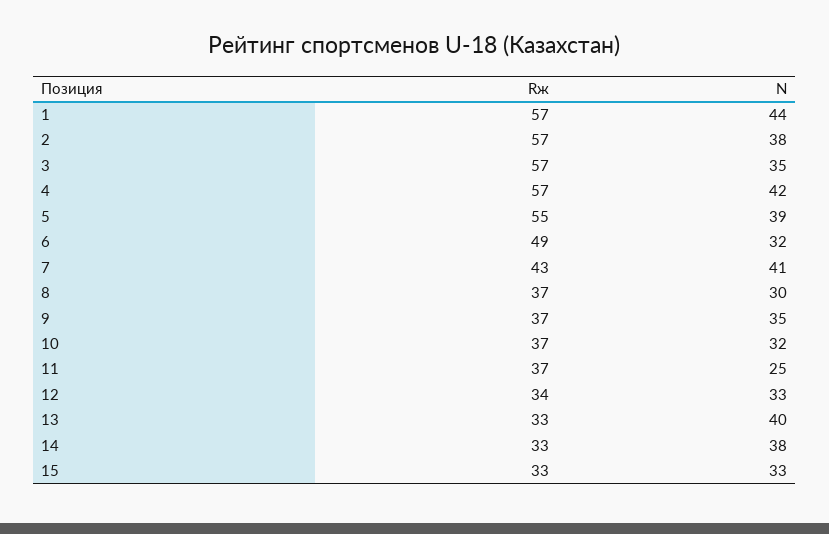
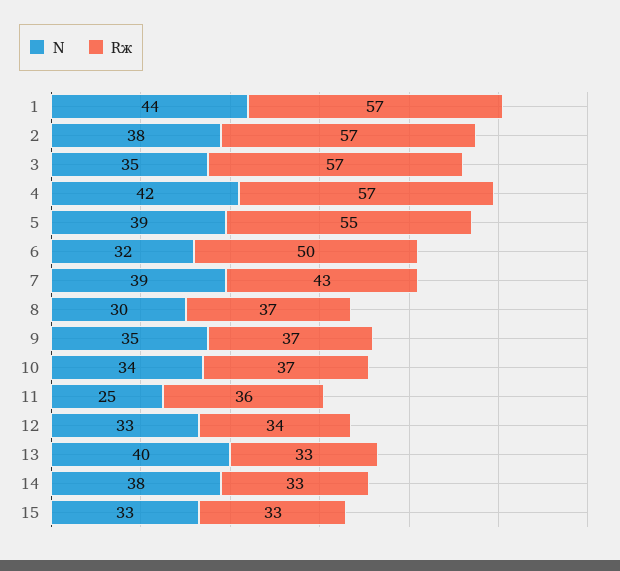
  {
    "Rж": {
      "1": 57,
      "2": 57,
      "3": 57,
      "4": 57,
      "5": 55,
-     "6": 49,
+     "6": 50,
      "7": 43,
      "8": 37,
      "9": 37,
      "10": 37,
-     "11": 37,
+     "11": 36,
      "12": 34,
      "13": 33,
      "14": 33,
      "15": 33
    },
    "N": {
      "1": 44,
      "2": 38,
      "3": 35,
      "4": 42,
      "5": 39,
      "6": 32,
-     "7": 41,
+     "7": 39,
      "8": 30,
      "9": 35,
-     "10": 32,
+     "10": 34,
      "11": 25,
      "12": 33,
      "13": 40,
      "14": 38,
      "15": 33
    }
  }

